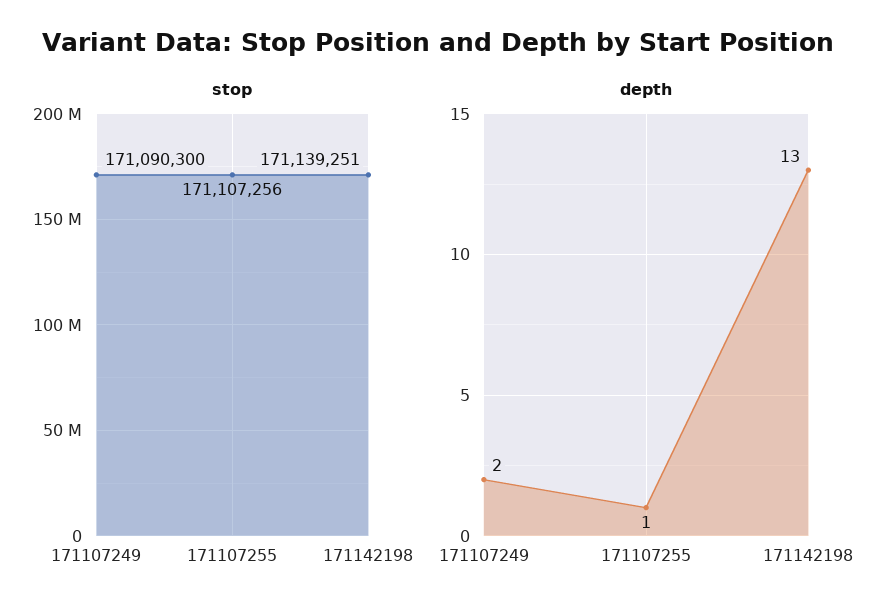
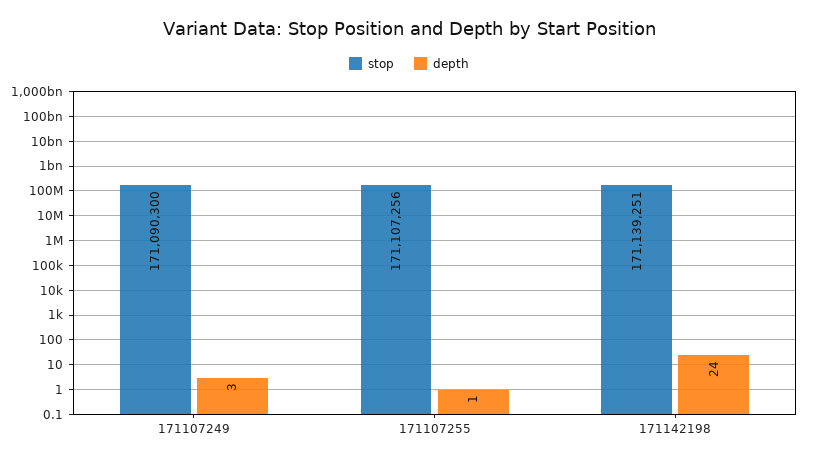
  {
    "stop": {
      "171107249": 171090300,
      "171107255": 171107256,
      "171142198": 171139251
    },
    "depth": {
-     "171107249": 2,
+     "171107249": 3,
      "171107255": 1,
-     "171142198": 13
+     "171142198": 24
    }
  }

